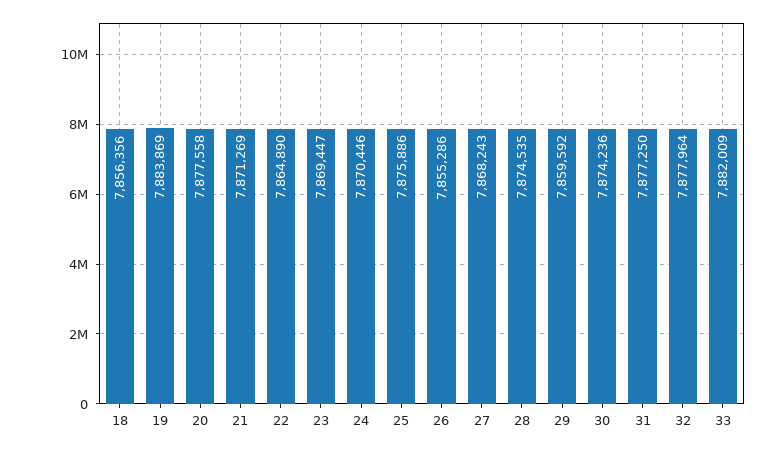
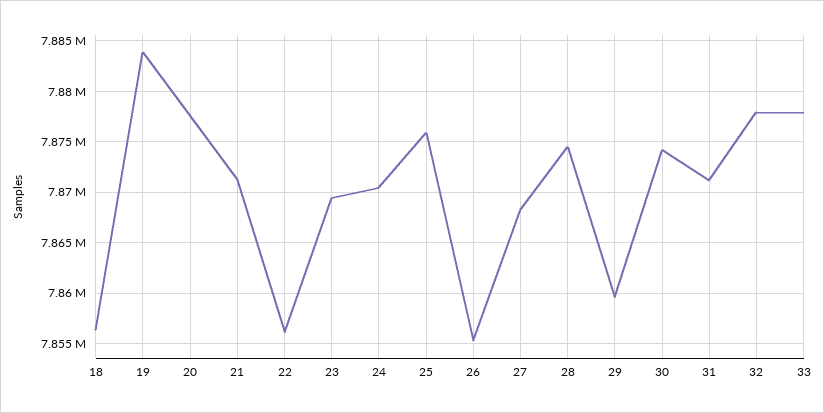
  {
    "18": 7856356,
    "19": 7883869,
    "20": 7877558,
    "21": 7871269,
-   "22": 7864890,
+   "22": 7856000,
    "23": 7869447,
    "24": 7870446,
    "25": 7875886,
    "26": 7855286,
    "27": 7868243,
    "28": 7874535,
    "29": 7859592,
    "30": 7874236,
-   "31": 7877250,
+   "31": 7871000,
    "32": 7877964,
-   "33": 7882009
+   "33": 7878000
  }

